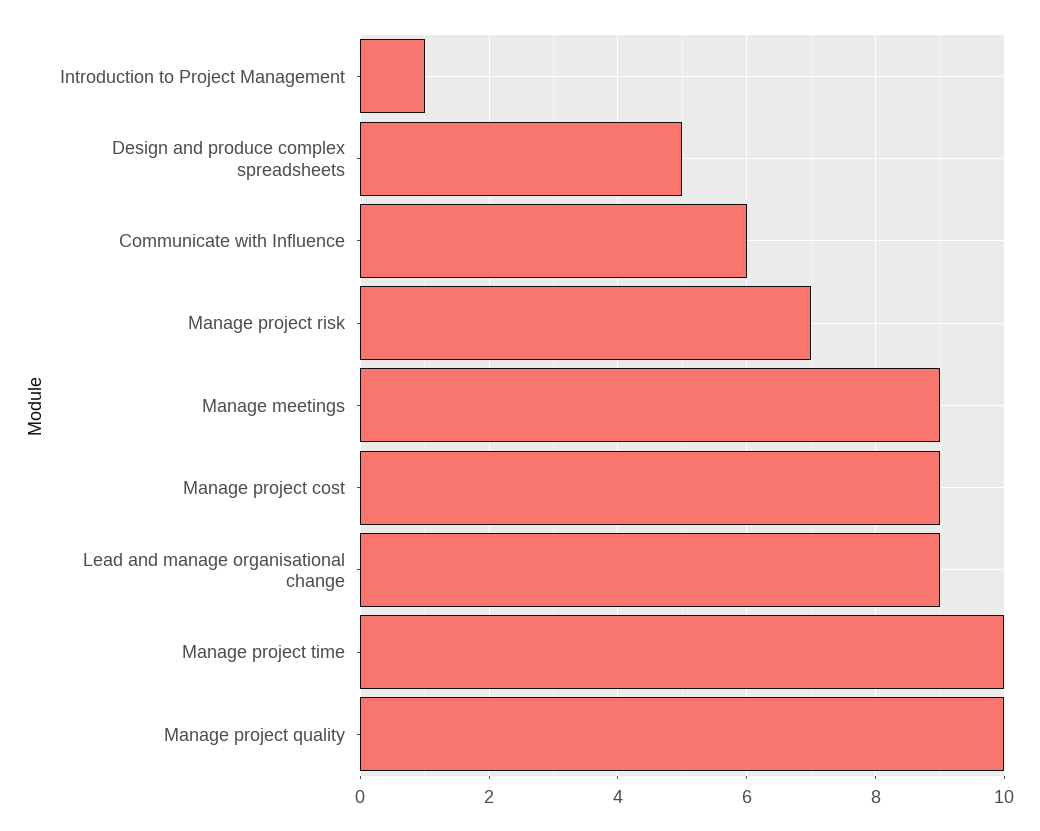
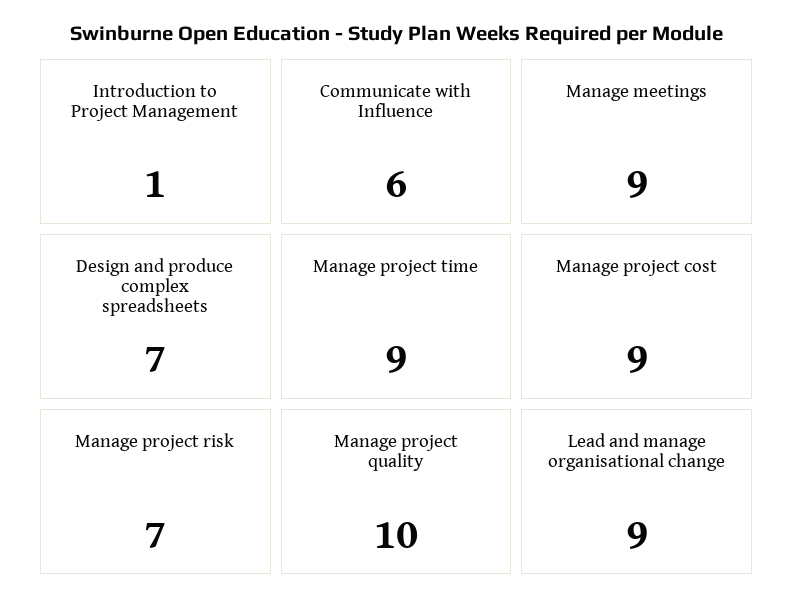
  {
    "Introduction to Project Management": 1,
-   "Design and produce complex spreadsheets": 5,
+   "Design and produce complex spreadsheets": 7,
    "Communicate with Influence": 6,
    "Manage project risk": 7,
    "Manage meetings": 9,
    "Manage project cost": 9,
    "Lead and manage organisational change": 9,
-   "Manage project time": 10,
+   "Manage project time": 9,
    "Manage project quality": 10
  }

